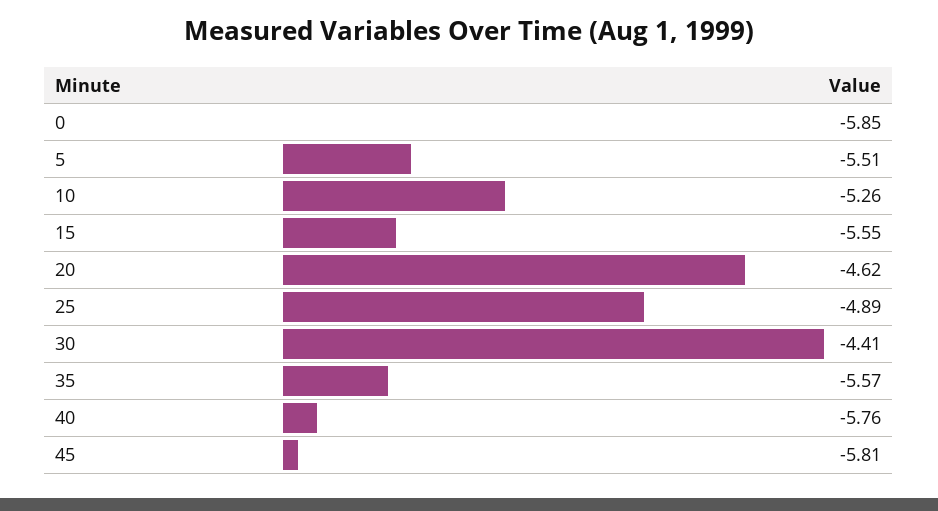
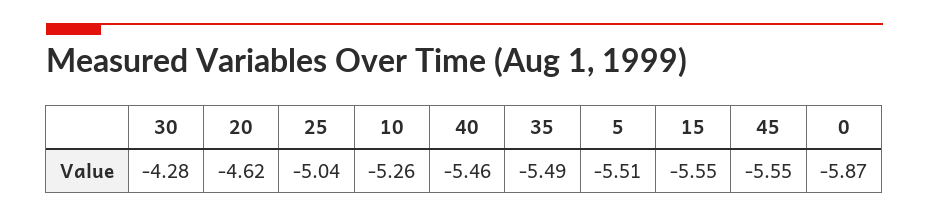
  {
-   "0": -5.85,
+   "0": -5.87,
    "5": -5.51,
    "10": -5.26,
    "15": -5.55,
    "20": -4.62,
-   "25": -4.89,
+   "25": -5.04,
-   "30": -4.41,
+   "30": -4.28,
-   "35": -5.57,
+   "35": -5.49,
-   "40": -5.76,
+   "40": -5.46,
-   "45": -5.81
+   "45": -5.55
  }

